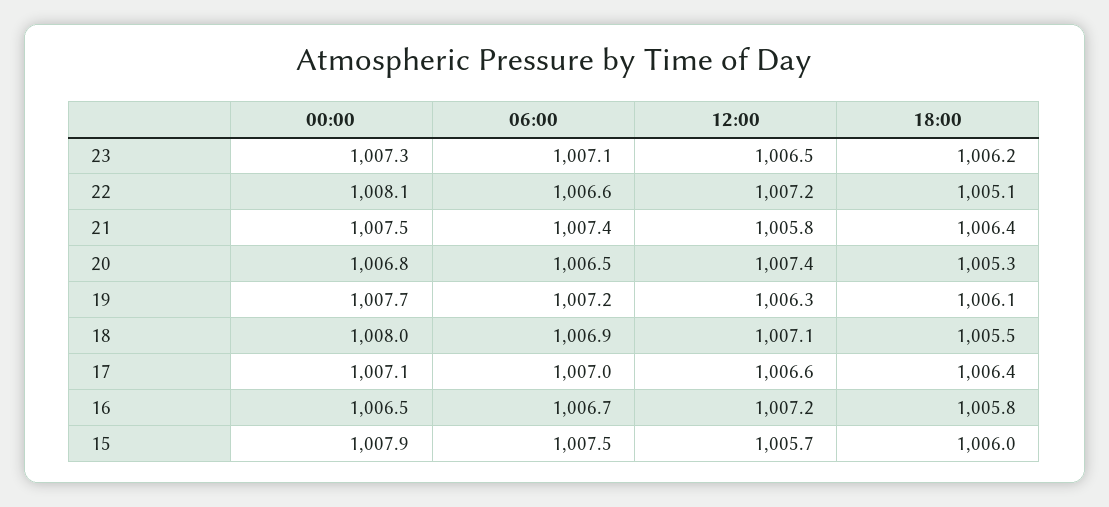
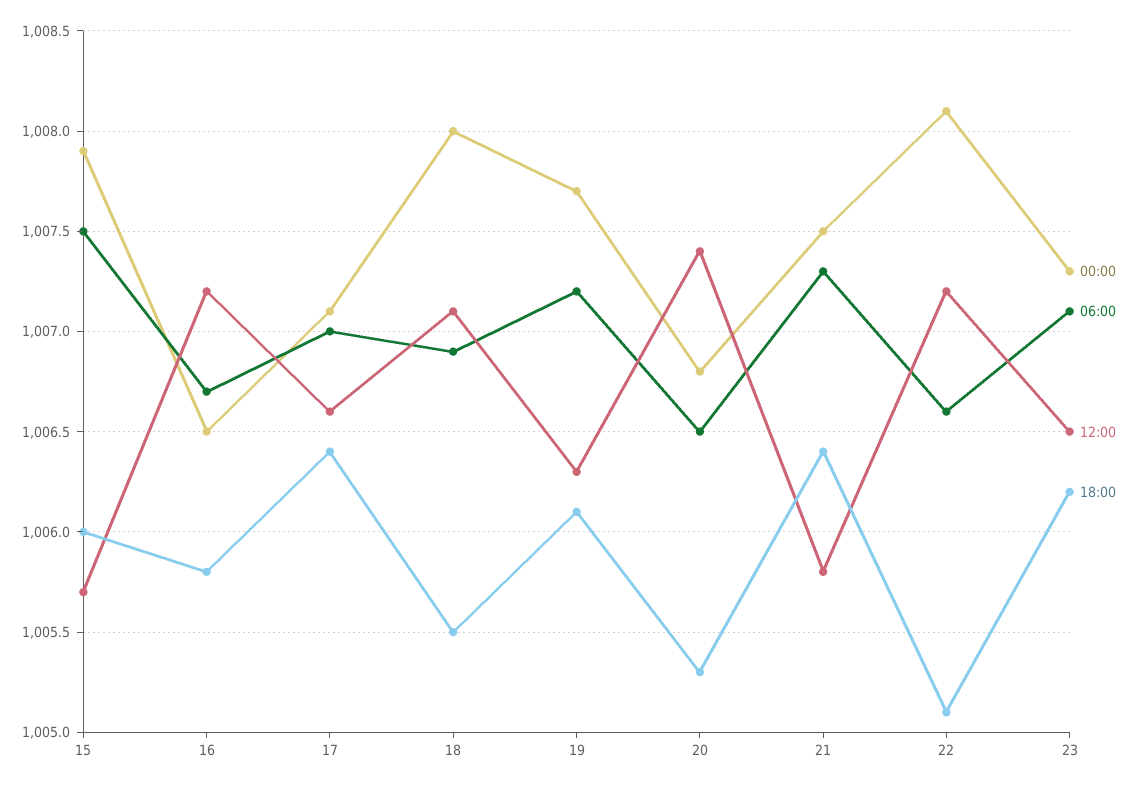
  {
    "00:00": {
      "23": 1007.3,
      "22": 1008.1,
      "21": 1007.5,
      "20": 1006.8,
      "19": 1007.7,
      "18": 1008,
      "17": 1007.1,
      "16": 1006.5,
      "15": 1007.9
    },
    "06:00": {
      "23": 1007.1,
      "22": 1006.6,
-     "21": 1007.4,
+     "21": 1007.3,
      "20": 1006.5,
      "19": 1007.2,
      "18": 1006.9,
      "17": 1007,
      "16": 1006.7,
      "15": 1007.5
    },
    "12:00": {
      "23": 1006.5,
      "22": 1007.2,
      "21": 1005.8,
      "20": 1007.4,
      "19": 1006.3,
      "18": 1007.1,
      "17": 1006.6,
      "16": 1007.2,
      "15": 1005.7
    },
    "18:00": {
      "23": 1006.2,
      "22": 1005.1,
      "21": 1006.4,
      "20": 1005.3,
      "19": 1006.1,
      "18": 1005.5,
      "17": 1006.4,
      "16": 1005.8,
      "15": 1006
    }
  }

